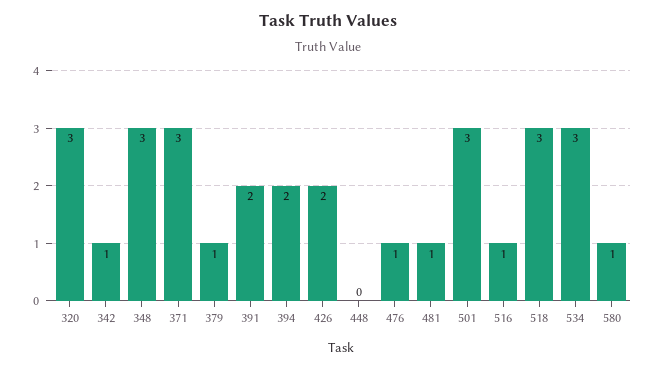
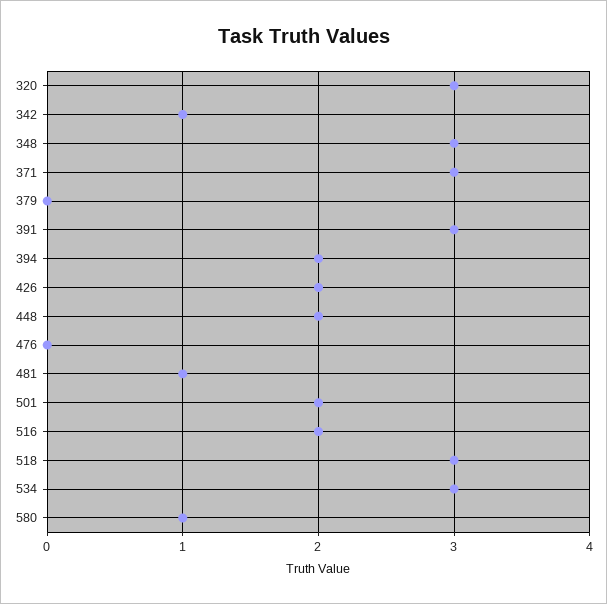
  {
    "320": 3,
    "342": 1,
    "348": 3,
    "371": 3,
-   "379": 1,
+   "379": 0,
-   "391": 2,
+   "391": 3,
    "394": 2,
    "426": 2,
-   "448": 0,
+   "448": 2,
-   "476": 1,
+   "476": 0,
    "481": 1,
-   "501": 3,
+   "501": 2,
-   "516": 1,
+   "516": 2,
    "518": 3,
    "534": 3,
    "580": 1
  }

